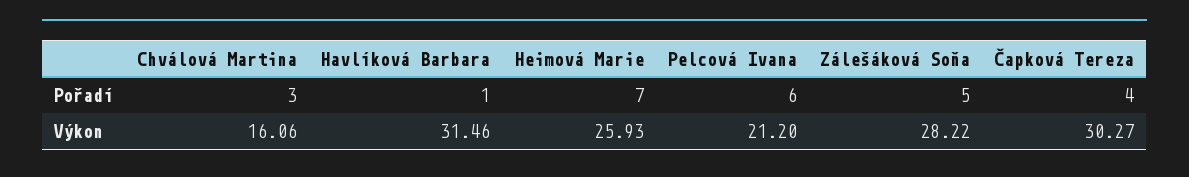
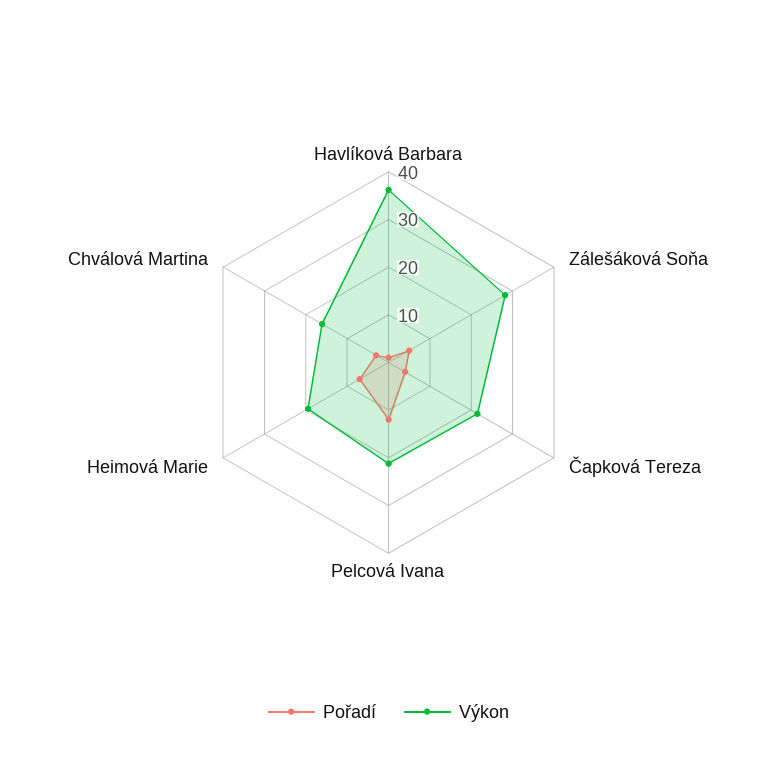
  {
    "Pořadí": {
      "Chválová Martina": 3,
      "Havlíková Barbara": 1,
      "Heimová Marie": 7,
-     "Pelcová Ivana": 6,
+     "Pelcová Ivana": 12,
      "Zálešáková Soňa": 5,
      "Čapková Tereza": 4
    },
    "Výkon": {
      "Chválová Martina": 16.06,
-     "Havlíková Barbara": 31.46,
+     "Havlíková Barbara": 36,
-     "Heimová Marie": 25.93,
+     "Heimová Marie": 20,
      "Pelcová Ivana": 21.2,
      "Zálešáková Soňa": 28.22,
-     "Čapková Tereza": 30.27
+     "Čapková Tereza": 22
    }
  }

